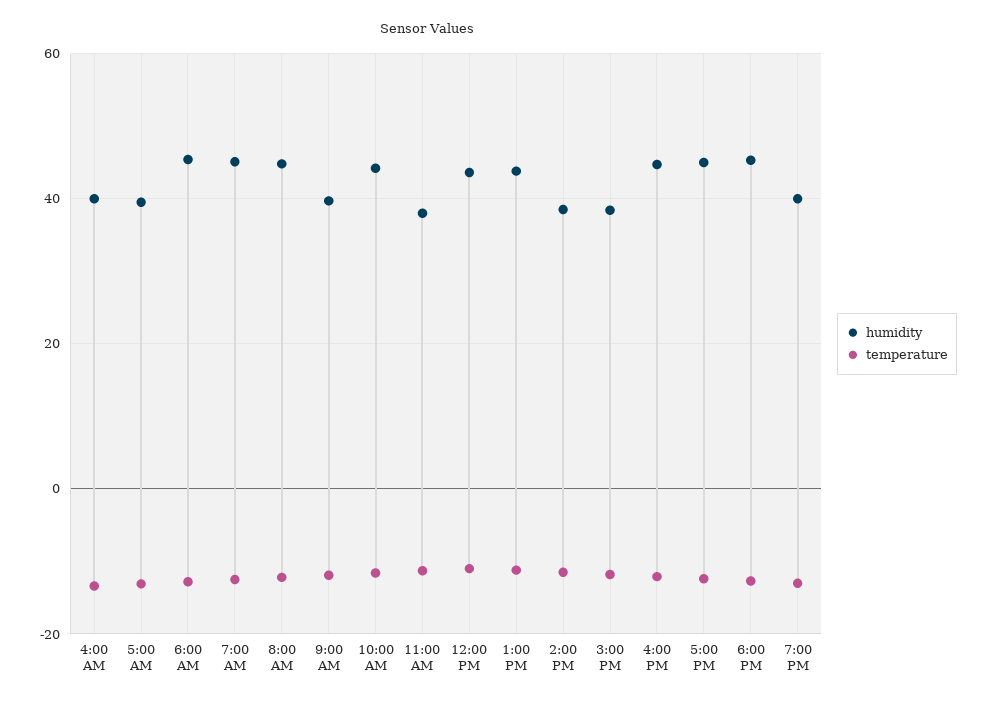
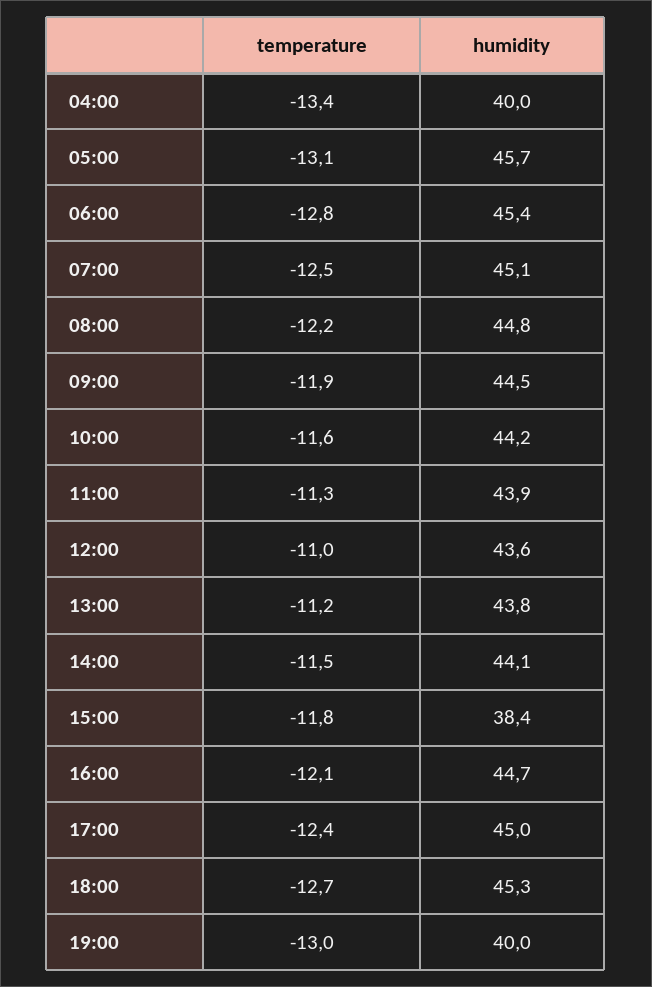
  {
    "humidity": {
      "4:00 AM": 40,
-     "5:00 AM": 40,
+     "5:00 AM": 45.7,
      "6:00 AM": 45.4,
      "7:00 AM": 45.1,
      "8:00 AM": 44.8,
-     "9:00 AM": 40,
+     "9:00 AM": 44.5,
      "10:00 AM": 44.2,
-     "11:00 AM": 38,
+     "11:00 AM": 43.9,
      "12:00 PM": 43.6,
      "1:00 PM": 43.8,
-     "2:00 PM": 38,
+     "2:00 PM": 44.1,
      "3:00 PM": 38.4,
      "4:00 PM": 44.7,
      "5:00 PM": 45,
      "6:00 PM": 45.3,
      "7:00 PM": 40
    },
    "temperature": {
      "4:00 AM": -13.4,
      "5:00 AM": -13.1,
      "6:00 AM": -12.8,
      "7:00 AM": -12.5,
      "8:00 AM": -12.2,
      "9:00 AM": -11.9,
      "10:00 AM": -11.6,
      "11:00 AM": -11.3,
      "12:00 PM": -11,
      "1:00 PM": -11.2,
      "2:00 PM": -11.5,
      "3:00 PM": -11.8,
      "4:00 PM": -12.1,
      "5:00 PM": -12.4,
      "6:00 PM": -12.7,
      "7:00 PM": -13
    }
  }

